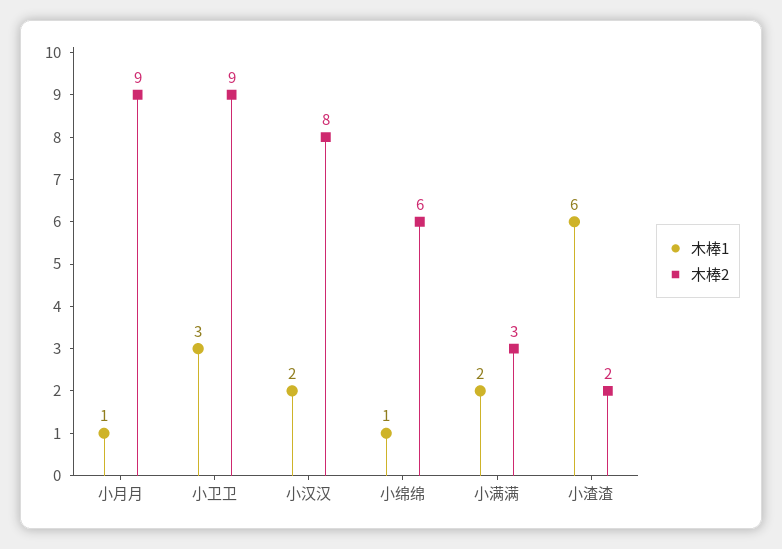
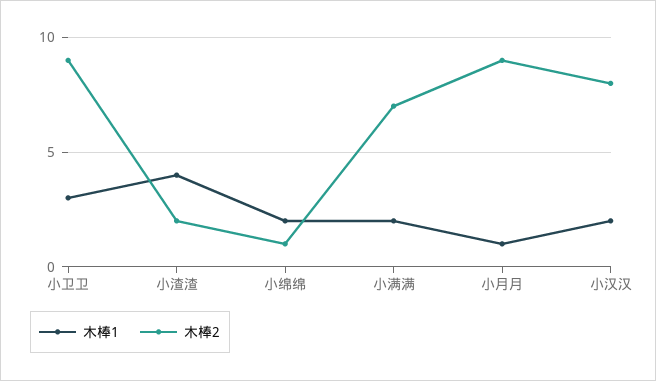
  {
    "木棒1": {
      "小月月": 1,
      "小卫卫": 3,
      "小汉汉": 2,
-     "小绵绵": 1,
+     "小绵绵": 2,
      "小满满": 2,
-     "小渣渣": 6
+     "小渣渣": 4
    },
    "木棒2": {
      "小月月": 9,
      "小卫卫": 9,
      "小汉汉": 8,
-     "小绵绵": 6,
+     "小绵绵": 1,
-     "小满满": 3,
+     "小满满": 7,
      "小渣渣": 2
    }
  }

